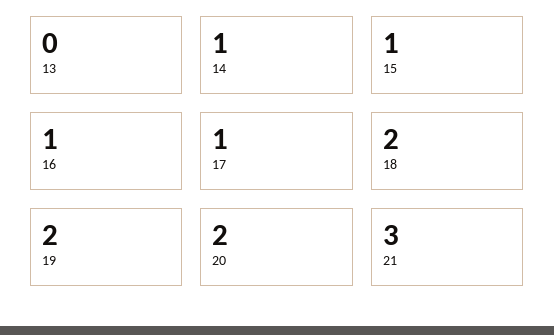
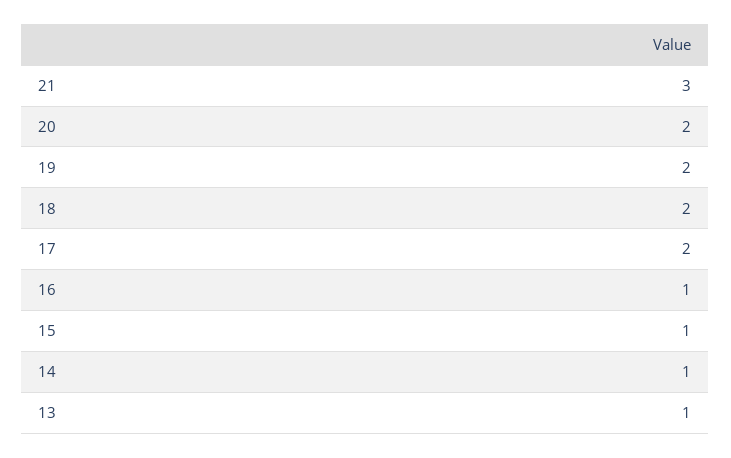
  {
-   "13": 0,
+   "13": 1,
    "14": 1,
    "15": 1,
    "16": 1,
-   "17": 1,
+   "17": 2,
    "18": 2,
    "19": 2,
    "20": 2,
    "21": 3
  }

